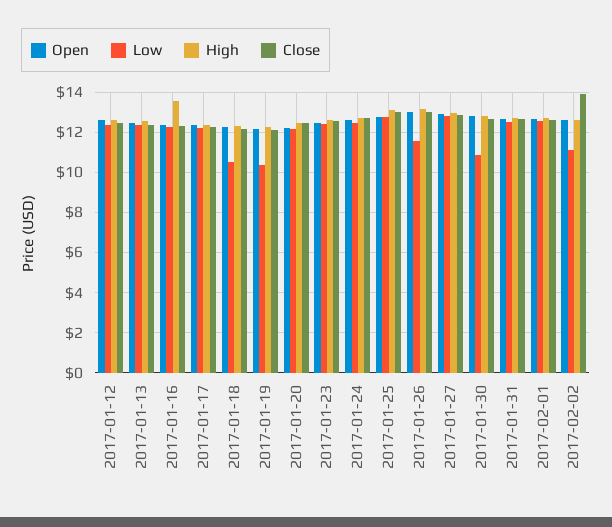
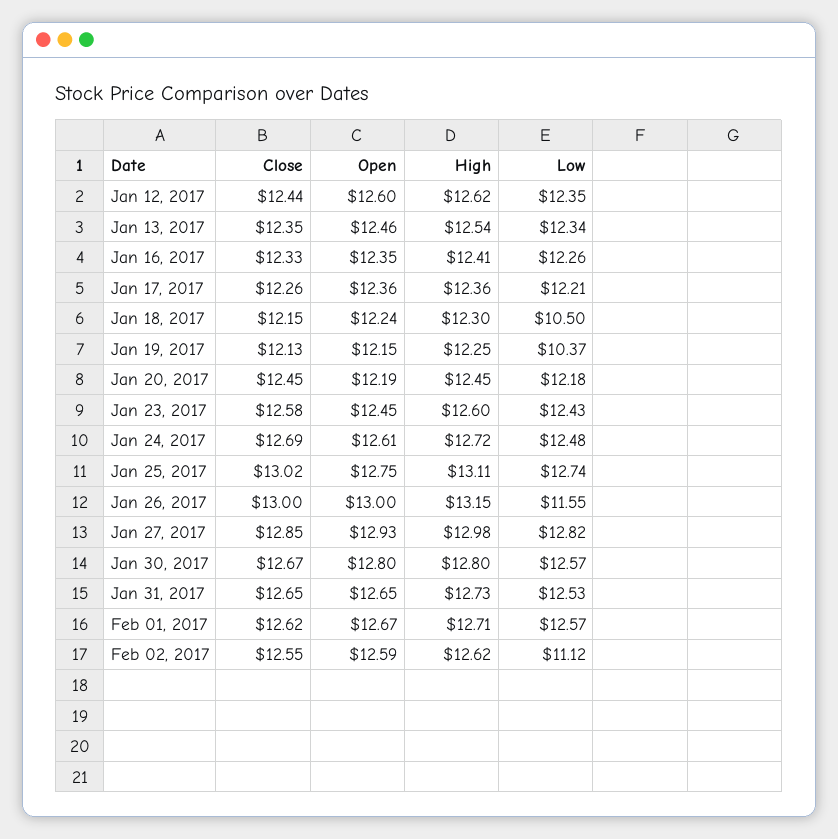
  {
    "Open": {
      "2017-01-12": 12.6,
      "2017-01-13": 12.46,
      "2017-01-16": 12.35,
      "2017-01-17": 12.36,
      "2017-01-18": 12.24,
      "2017-01-19": 12.15,
      "2017-01-20": 12.19,
      "2017-01-23": 12.45,
      "2017-01-24": 12.61,
      "2017-01-25": 12.75,
      "2017-01-26": 13,
      "2017-01-27": 12.93,
      "2017-01-30": 12.8,
      "2017-01-31": 12.65,
      "2017-02-01": 12.67,
      "2017-02-02": 12.59
    },
    "Low": {
      "2017-01-12": 12.35,
      "2017-01-13": 12.34,
      "2017-01-16": 12.26,
      "2017-01-17": 12.21,
      "2017-01-18": 10.5,
      "2017-01-19": 10.37,
      "2017-01-20": 12.18,
      "2017-01-23": 12.43,
      "2017-01-24": 12.48,
      "2017-01-25": 12.74,
      "2017-01-26": 11.55,
      "2017-01-27": 12.82,
-     "2017-01-30": 11,
+     "2017-01-30": 12.57,
      "2017-01-31": 12.53,
      "2017-02-01": 12.57,
      "2017-02-02": 11.12
    },
    "High": {
      "2017-01-12": 12.62,
      "2017-01-13": 12.54,
-     "2017-01-16": 13.5,
+     "2017-01-16": 12.41,
      "2017-01-17": 12.36,
      "2017-01-18": 12.3,
      "2017-01-19": 12.25,
      "2017-01-20": 12.45,
      "2017-01-23": 12.6,
      "2017-01-24": 12.72,
      "2017-01-25": 13.11,
      "2017-01-26": 13.15,
      "2017-01-27": 12.98,
      "2017-01-30": 12.8,
      "2017-01-31": 12.73,
      "2017-02-01": 12.71,
      "2017-02-02": 12.62
    },
    "Close": {
      "2017-01-12": 12.44,
      "2017-01-13": 12.35,
      "2017-01-16": 12.33,
      "2017-01-17": 12.26,
      "2017-01-18": 12.15,
      "2017-01-19": 12.13,
      "2017-01-20": 12.45,
      "2017-01-23": 12.58,
      "2017-01-24": 12.69,
      "2017-01-25": 13.02,
      "2017-01-26": 13,
      "2017-01-27": 12.85,
      "2017-01-30": 12.67,
      "2017-01-31": 12.65,
      "2017-02-01": 12.62,
-     "2017-02-02": 14
+     "2017-02-02": 12.55
    }
  }

